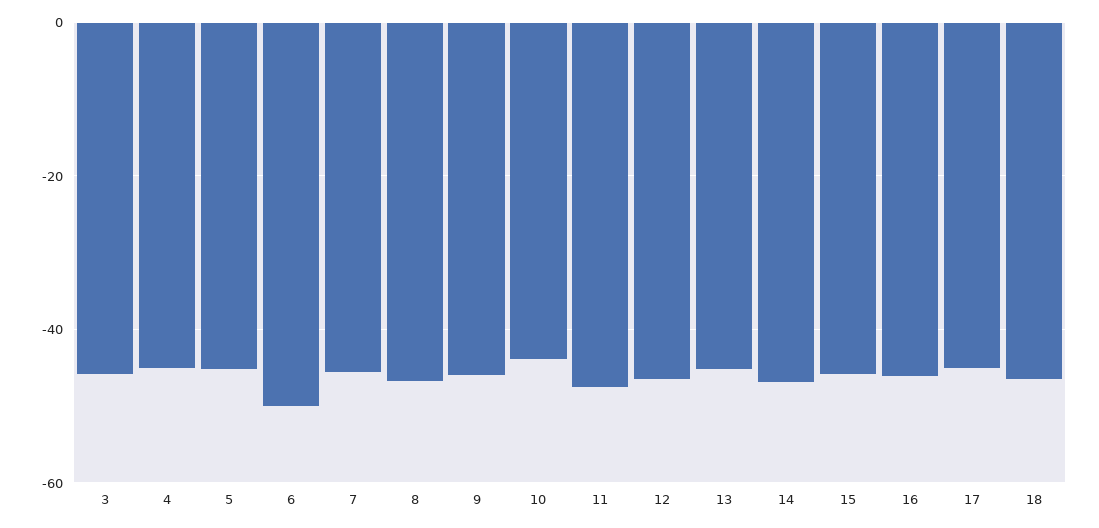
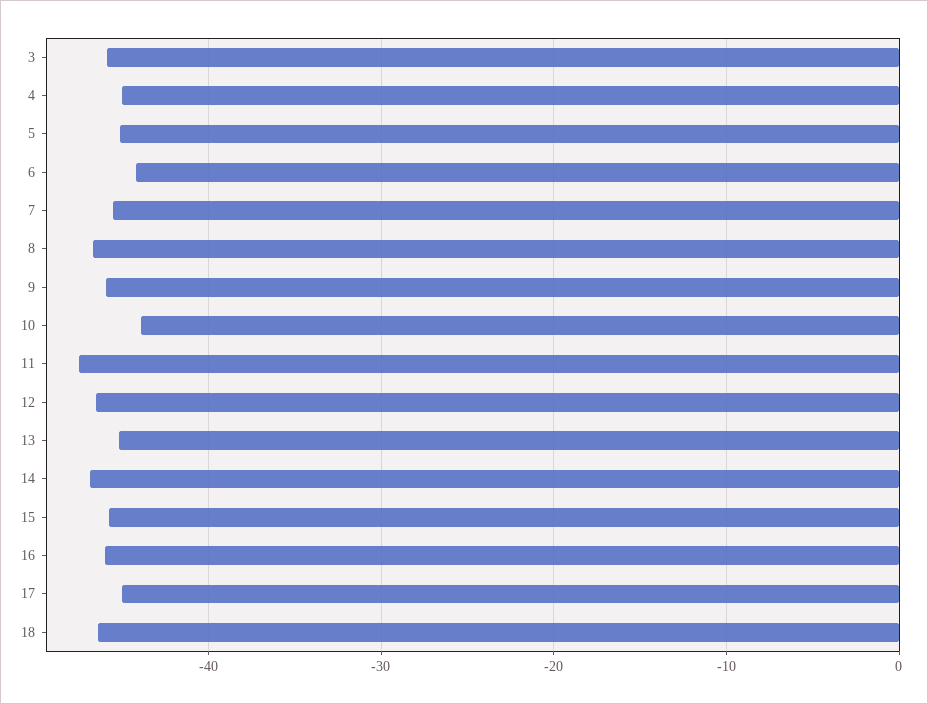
  {
    "3": -46,
    "4": -45,
    "5": -45,
-   "6": -50,
+   "6": -44,
    "7": -46,
    "8": -47,
    "9": -46,
    "10": -44,
    "11": -48,
    "12": -47,
    "13": -45,
    "14": -47,
    "15": -46,
    "16": -46,
    "17": -45,
    "18": -46
  }

